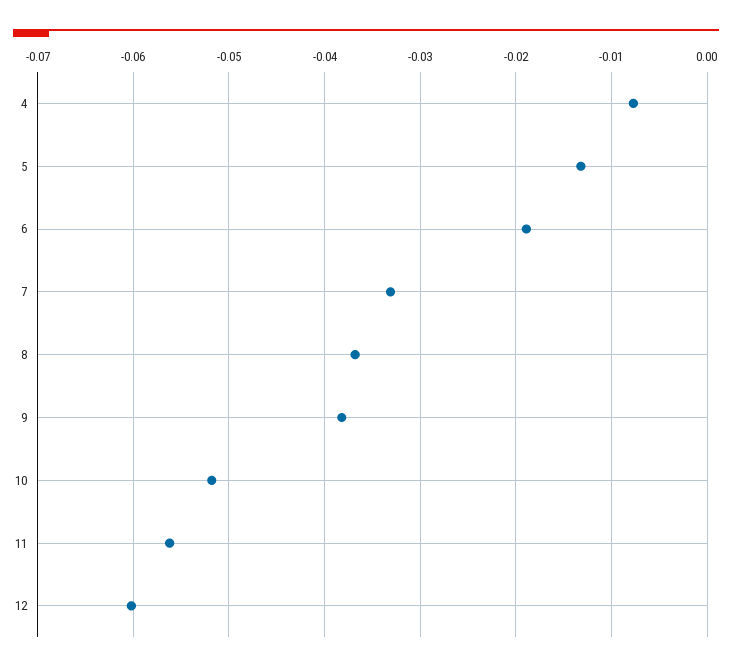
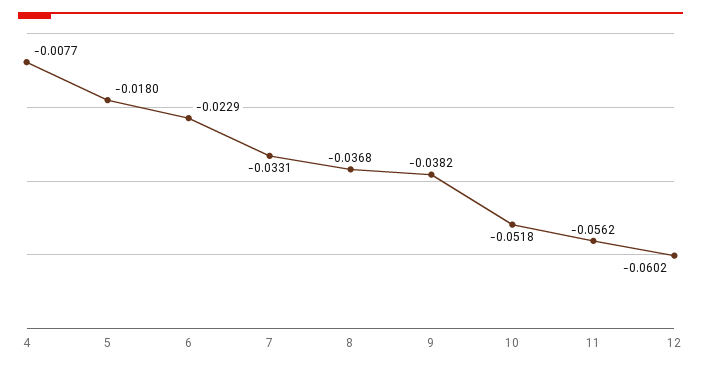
  {
    "4": -0.0077,
-   "5": -0.013,
+   "5": -0.018,
-   "6": -0.019,
+   "6": -0.0229,
    "7": -0.0331,
    "8": -0.0368,
    "9": -0.0382,
    "10": -0.0518,
    "11": -0.0562,
    "12": -0.0602
  }

